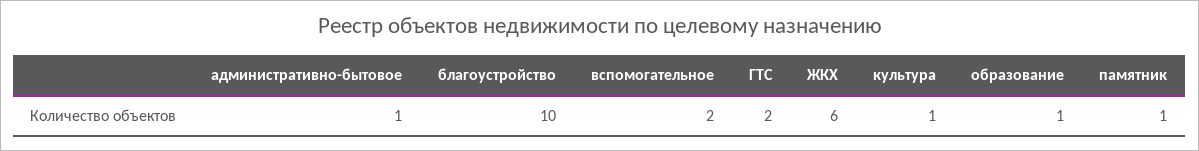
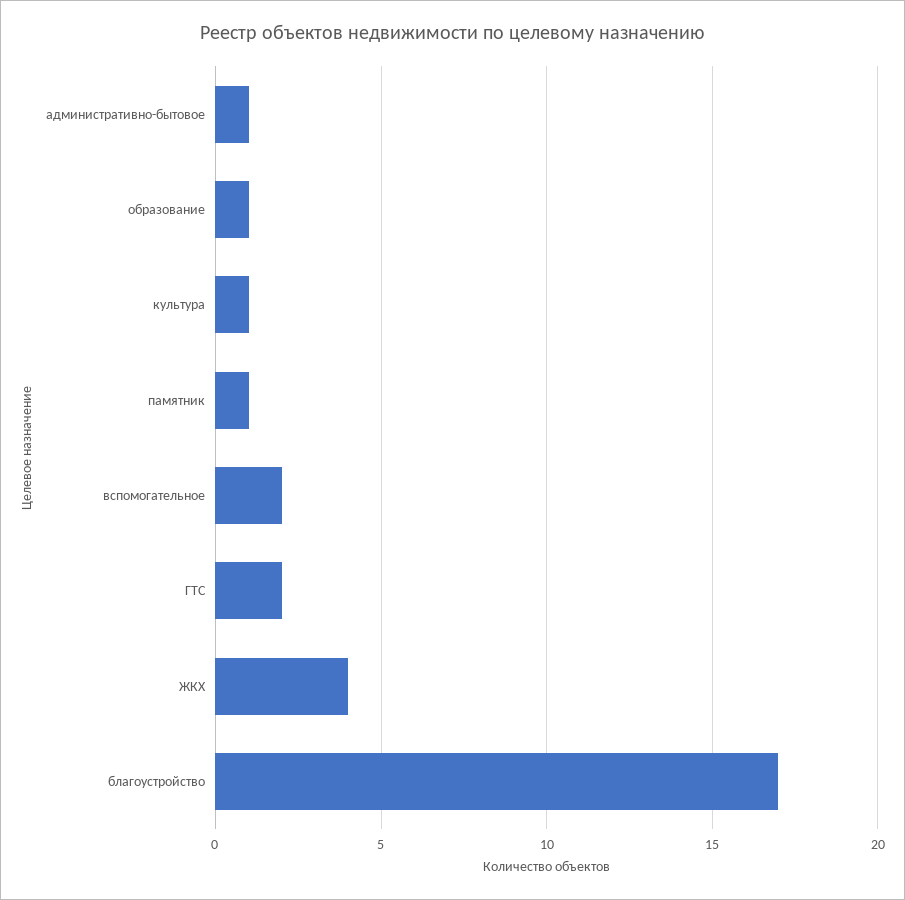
  {
    "административно-бытовое": 1,
-   "благоустройство": 10,
+   "благоустройство": 17,
    "вспомогательное": 2,
    "ГТС": 2,
-   "ЖКХ": 6,
+   "ЖКХ": 4,
    "культура": 1,
    "образование": 1,
    "памятник": 1
  }

